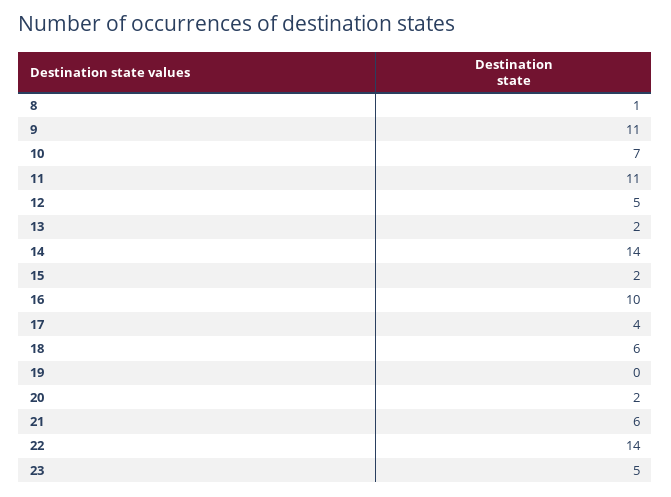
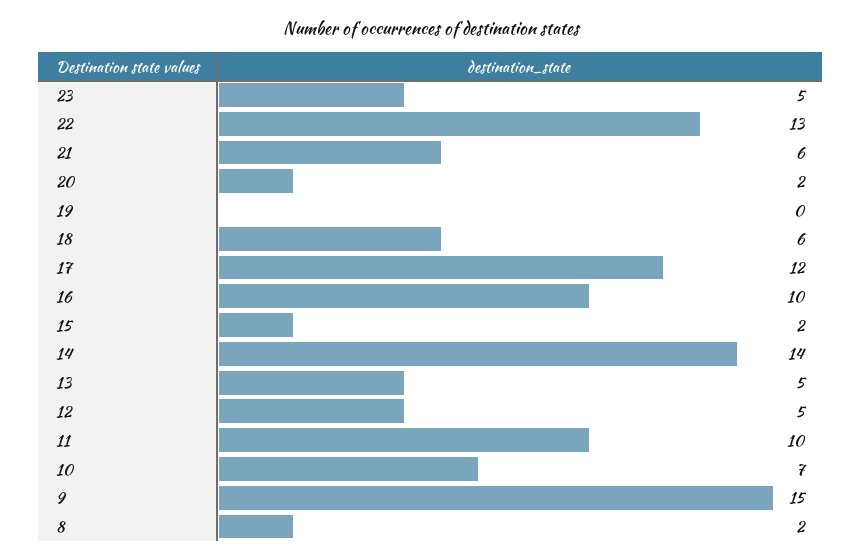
  {
-   "8": 1,
+   "8": 2,
-   "9": 11,
+   "9": 15,
    "10": 7,
-   "11": 11,
+   "11": 10,
    "12": 5,
-   "13": 2,
+   "13": 5,
    "14": 14,
    "15": 2,
    "16": 10,
-   "17": 4,
+   "17": 12,
    "18": 6,
    "19": 0,
    "20": 2,
    "21": 6,
-   "22": 14,
+   "22": 13,
    "23": 5
  }

